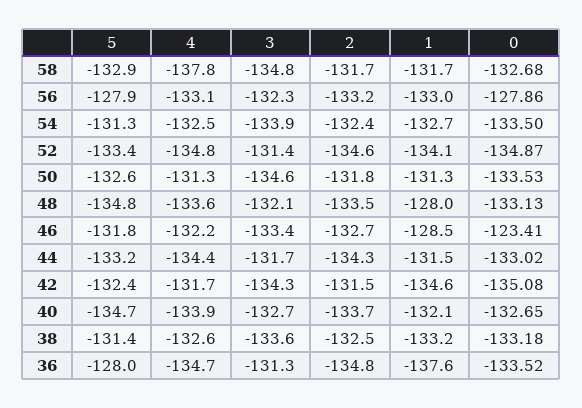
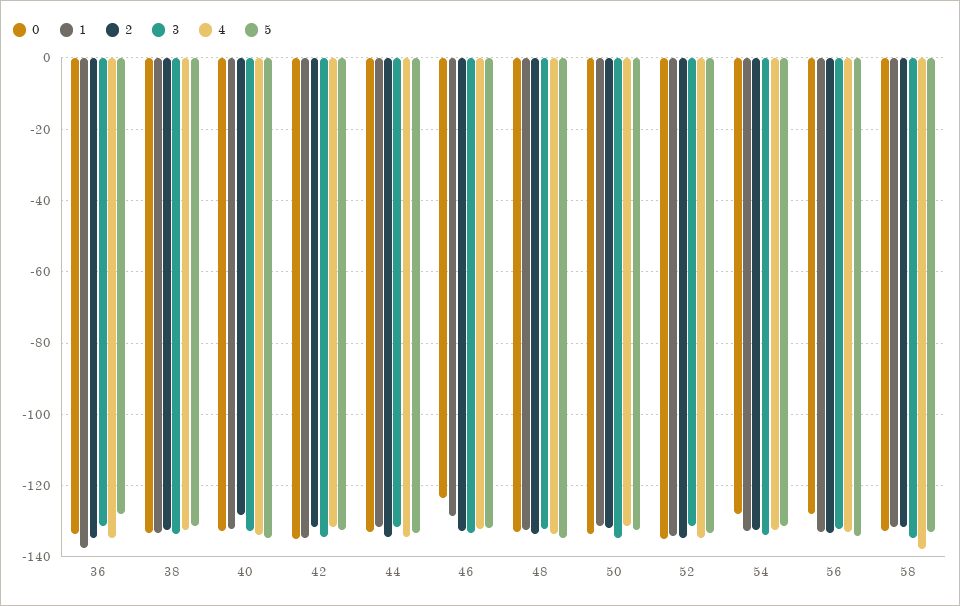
  {
    "5": {
      "58": -132.9,
-     "56": -127.9,
+     "56": -134,
      "54": -131.3,
      "52": -133.4,
      "50": -132.6,
      "48": -134.8,
      "46": -131.8,
      "44": -133.2,
      "42": -132.4,
      "40": -134.7,
      "38": -131.4,
      "36": -128
    },
    "4": {
      "58": -137.8,
      "56": -133.1,
      "54": -132.5,
      "52": -134.8,
      "50": -131.3,
      "48": -133.6,
      "46": -132.2,
      "44": -134.4,
      "42": -131.7,
      "40": -133.9,
      "38": -132.6,
      "36": -134.7
    },
    "3": {
      "58": -134.8,
      "56": -132.3,
      "54": -133.9,
      "52": -131.4,
      "50": -134.6,
      "48": -132.1,
      "46": -133.4,
      "44": -131.7,
      "42": -134.3,
      "40": -132.7,
      "38": -133.6,
      "36": -131.3
    },
    "2": {
      "58": -131.7,
      "56": -133.2,
      "54": -132.4,
      "52": -134.6,
      "50": -131.8,
      "48": -133.5,
      "46": -132.7,
      "44": -134.3,
      "42": -131.5,
-     "40": -133.7,
+     "40": -128,
      "38": -132.5,
      "36": -134.8
    },
    "1": {
      "58": -131.7,
      "56": -133,
      "54": -132.7,
      "52": -134.1,
      "50": -131.3,
-     "48": -128,
+     "48": -132,
      "46": -128.5,
      "44": -131.5,
      "42": -134.6,
      "40": -132.1,
      "38": -133.2,
      "36": -137.6
    },
    "0": {
      "58": -132.68,
      "56": -127.86,
-     "54": -133.5,
+     "54": -128,
      "52": -134.87,
      "50": -133.53,
      "48": -133.13,
      "46": -123.41,
      "44": -133.02,
      "42": -135.08,
      "40": -132.65,
      "38": -133.18,
      "36": -133.52
    }
  }

